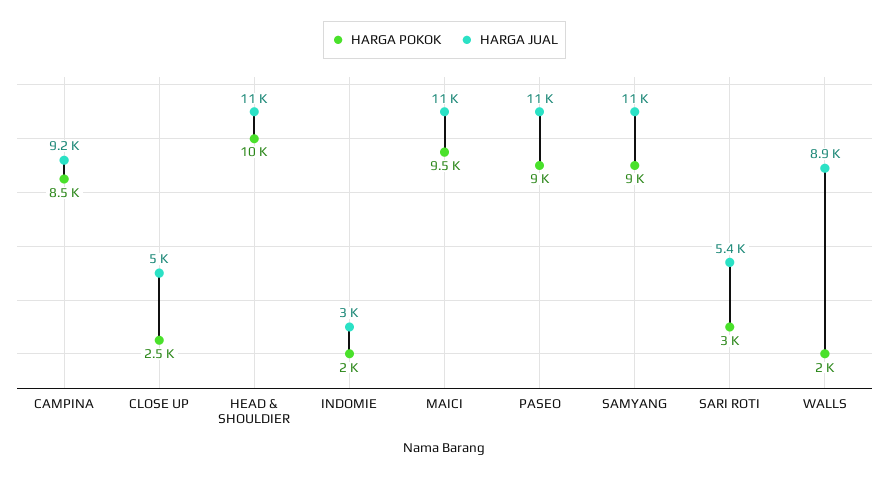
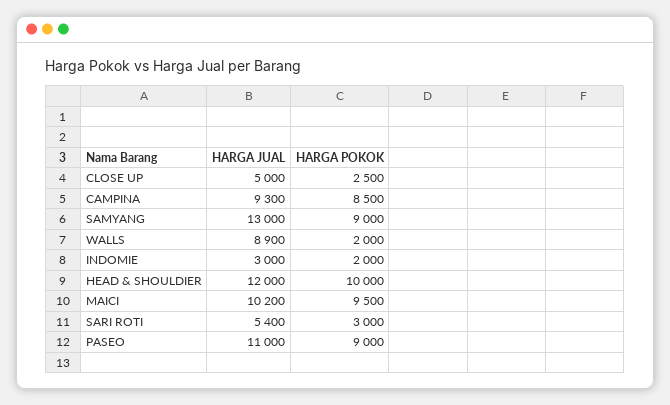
  {
    "HARGA POKOK": {
      "CAMPINA": 8500,
      "CLOSE UP": 2500,
      "HEAD & SHOULDIER": 10000,
      "INDOMIE": 2000,
      "MAICI": 9500,
      "PASEO": 9000,
      "SAMYANG": 9000,
      "SARI ROTI": 3000,
      "WALLS": 2000
    },
    "HARGA JUAL": {
-     "CAMPINA": 9200,
+     "CAMPINA": 9300,
      "CLOSE UP": 5000,
-     "HEAD & SHOULDIER": 11000,
+     "HEAD & SHOULDIER": 12000,
      "INDOMIE": 3000,
-     "MAICI": 11000,
+     "MAICI": 10200,
      "PASEO": 11000,
-     "SAMYANG": 11000,
+     "SAMYANG": 13000,
      "SARI ROTI": 5400,
      "WALLS": 8900
    }
  }

